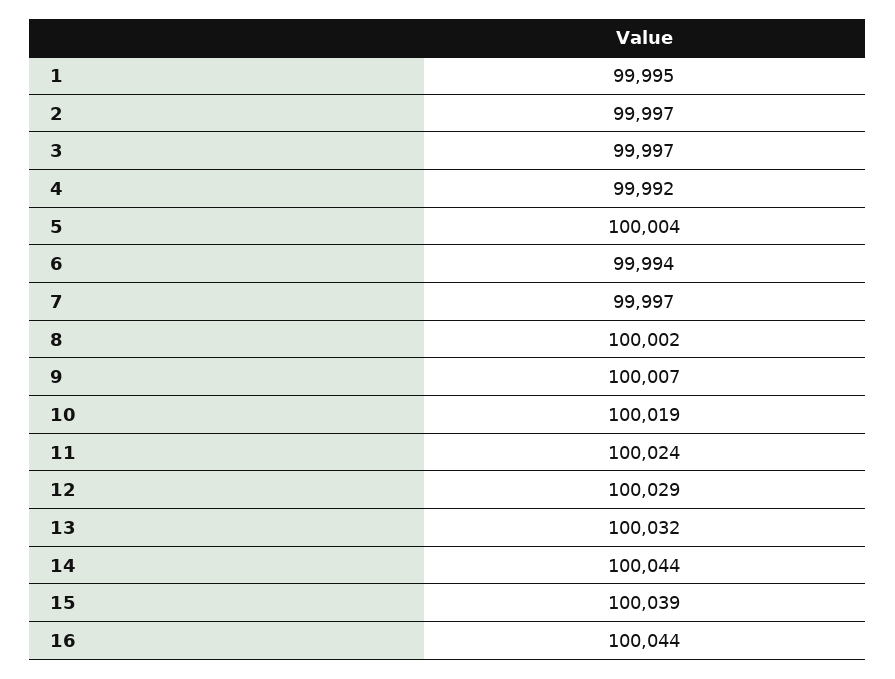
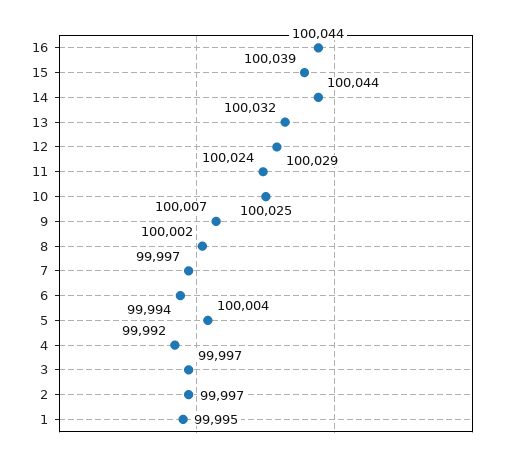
  {
    "1": 99995,
    "2": 99997,
    "3": 99997,
    "4": 99992,
    "5": 100004,
    "6": 99994,
    "7": 99997,
    "8": 100002,
    "9": 100007,
-   "10": 100019,
+   "10": 100025,
    "11": 100024,
    "12": 100029,
    "13": 100032,
    "14": 100044,
    "15": 100039,
    "16": 100044
  }

